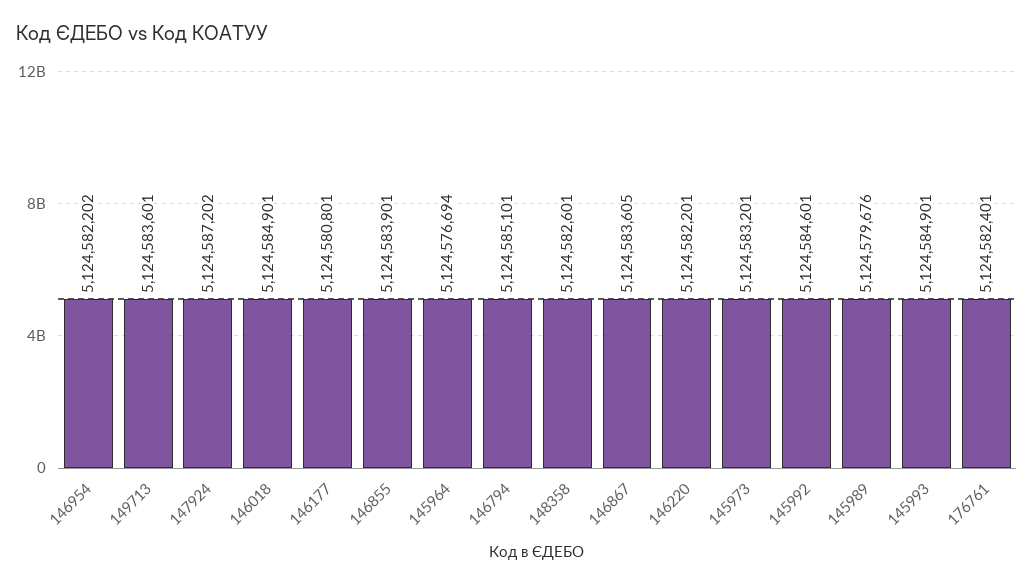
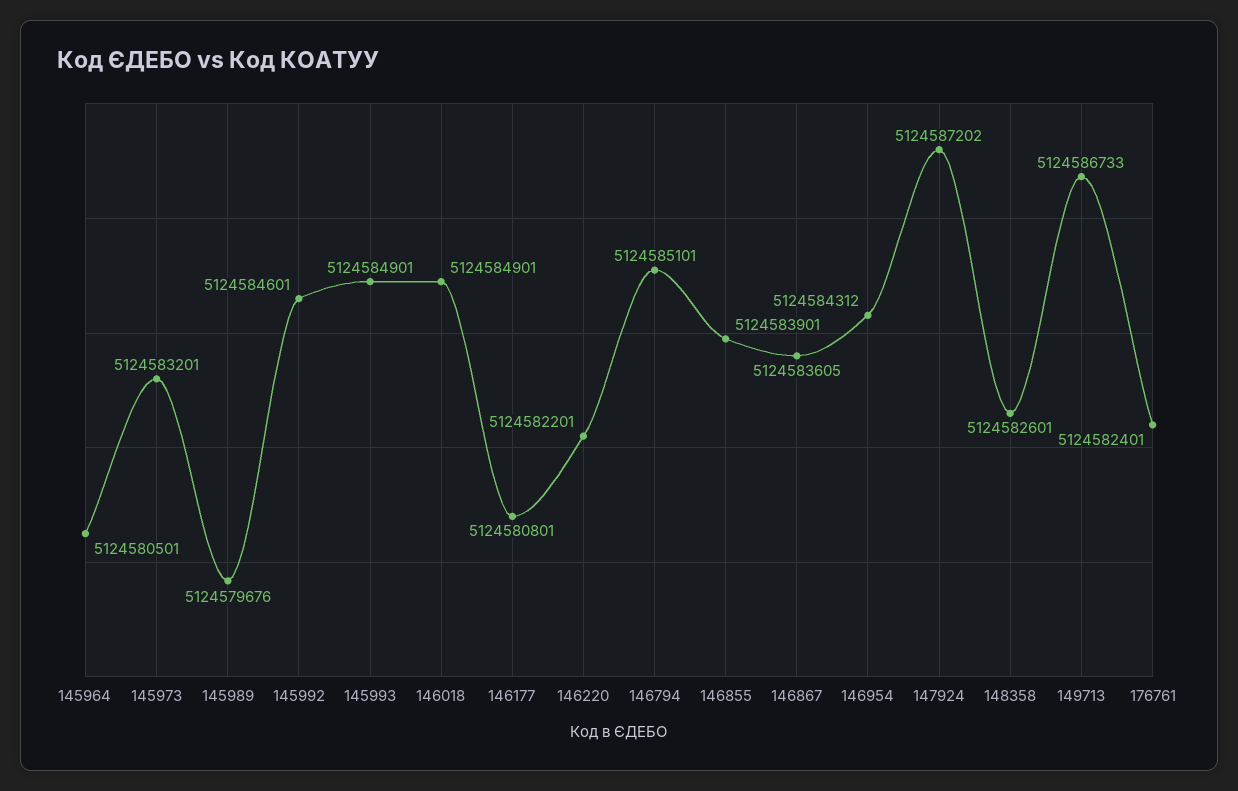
  {
-   "146954": 5124582202,
+   "146954": 5124584312,
-   "149713": 5124583601,
+   "149713": 5124586733,
    "147924": 5124587202,
    "146018": 5124584901,
    "146177": 5124580801,
    "146855": 5124583901,
-   "145964": 5124576694,
+   "145964": 5124580501,
    "146794": 5124585101,
    "148358": 5124582601,
    "146867": 5124583605,
    "146220": 5124582201,
    "145973": 5124583201,
    "145992": 5124584601,
    "145989": 5124579676,
    "145993": 5124584901,
    "176761": 5124582401
  }

